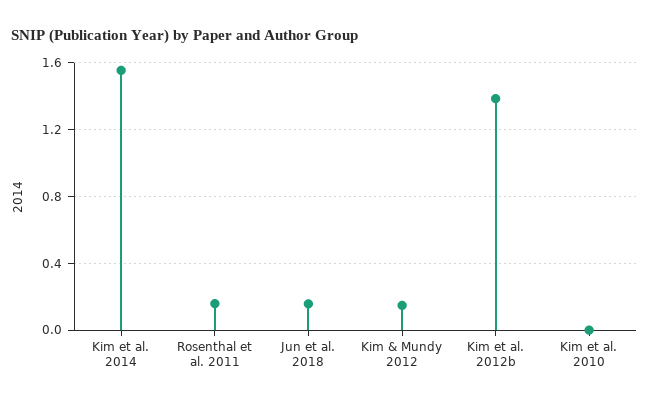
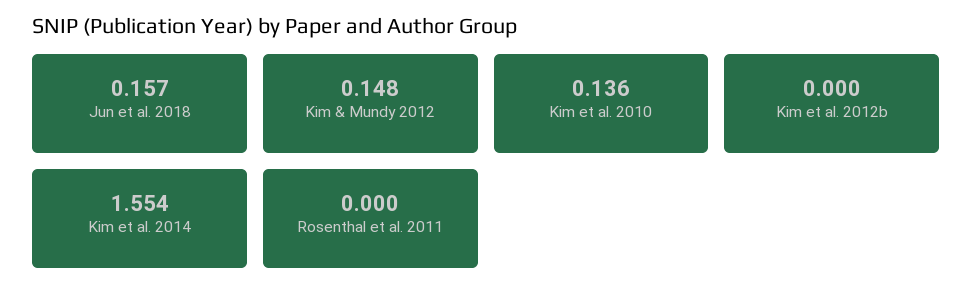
  {
    "Kim et al. 2014": 1.554,
-   "Rosenthal et al. 2011": 0.15,
+   "Rosenthal et al. 2011": 0,
    "Jun et al. 2018": 0.157,
    "Kim & Mundy 2012": 0.148,
-   "Kim et al. 2012b": 1.4,
+   "Kim et al. 2012b": 0,
-   "Kim et al. 2010": 0
+   "Kim et al. 2010": 0.136
  }

